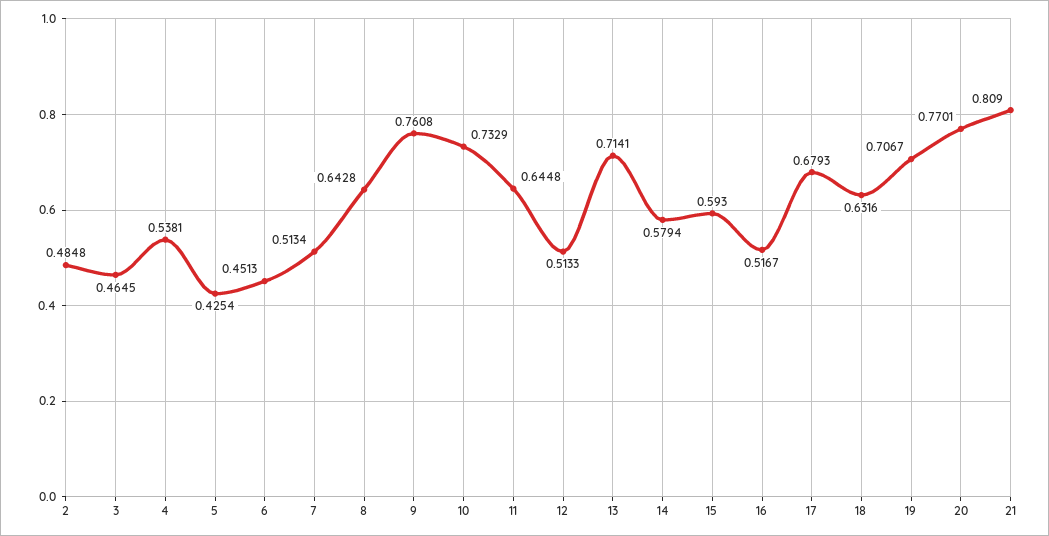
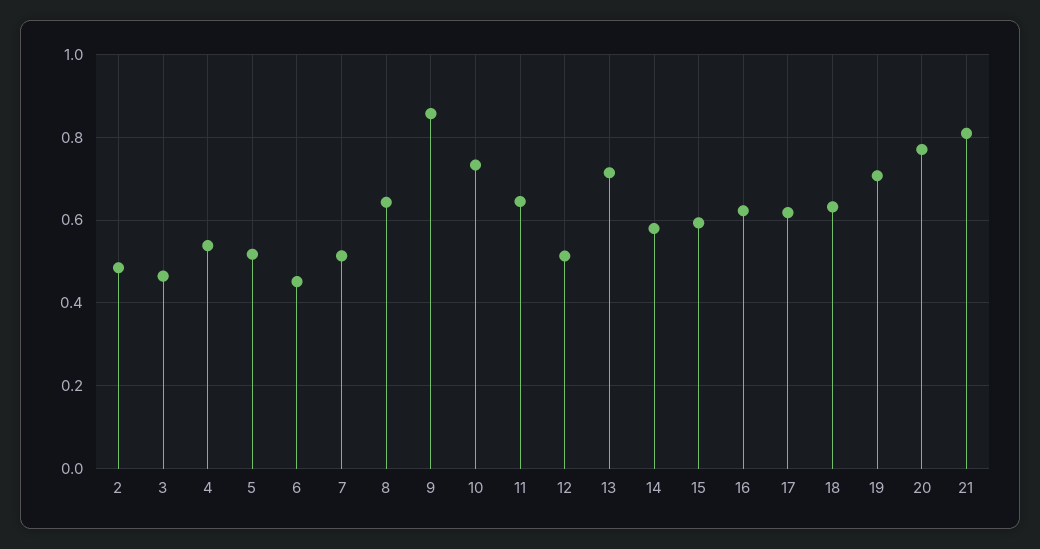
  {
    "2": 0.4848,
    "3": 0.4645,
    "4": 0.5381,
-   "5": 0.4254,
+   "5": 0.52,
    "6": 0.4513,
    "7": 0.5134,
    "8": 0.6428,
-   "9": 0.7608,
+   "9": 0.86,
    "10": 0.7329,
    "11": 0.6448,
    "12": 0.5133,
    "13": 0.7141,
    "14": 0.5794,
    "15": 0.593,
-   "16": 0.5167,
+   "16": 0.62,
-   "17": 0.6793,
+   "17": 0.62,
    "18": 0.6316,
    "19": 0.7067,
    "20": 0.7701,
    "21": 0.809
  }

